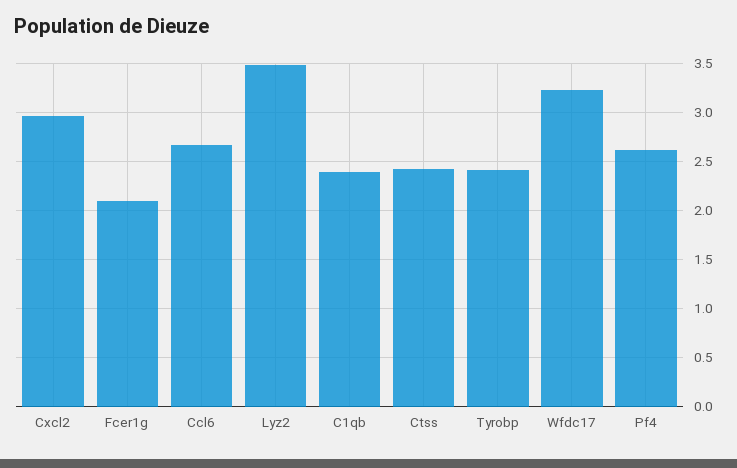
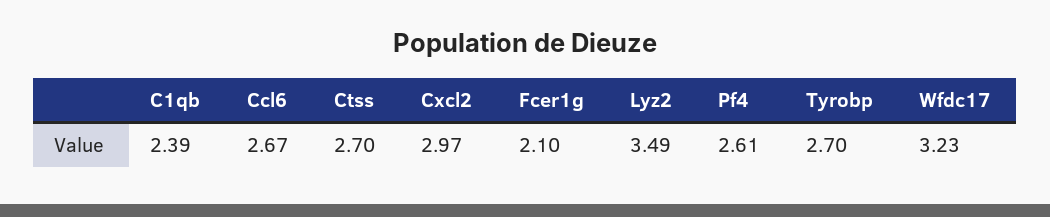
  {
    "Cxcl2": 2.97,
    "Fcer1g": 2.1,
    "Ccl6": 2.67,
    "Lyz2": 3.49,
    "C1qb": 2.39,
-   "Ctss": 2.4,
+   "Ctss": 2.7,
-   "Tyrobp": 2.4,
+   "Tyrobp": 2.7,
    "Wfdc17": 3.23,
    "Pf4": 2.61
  }

